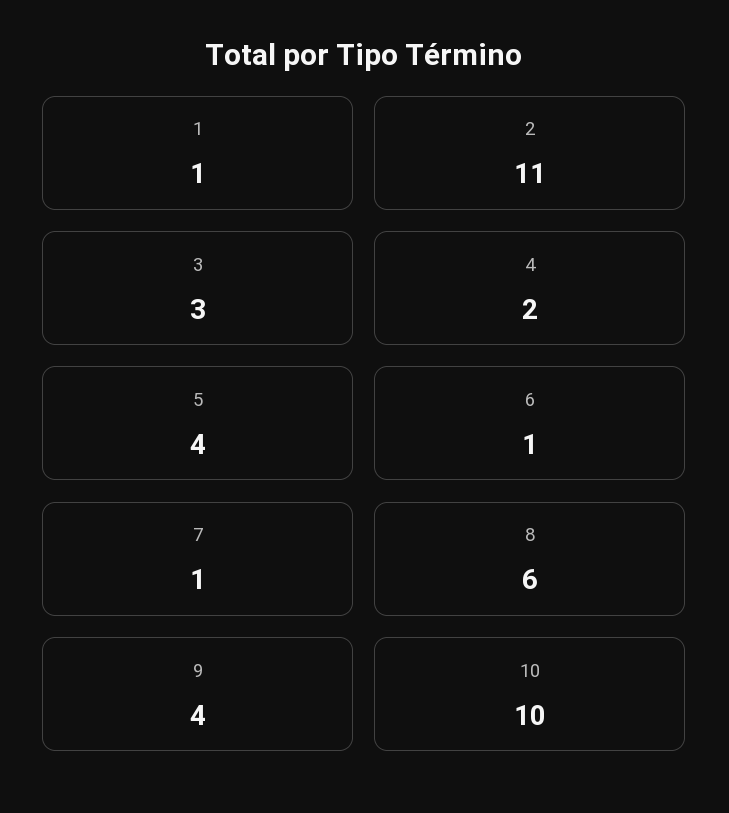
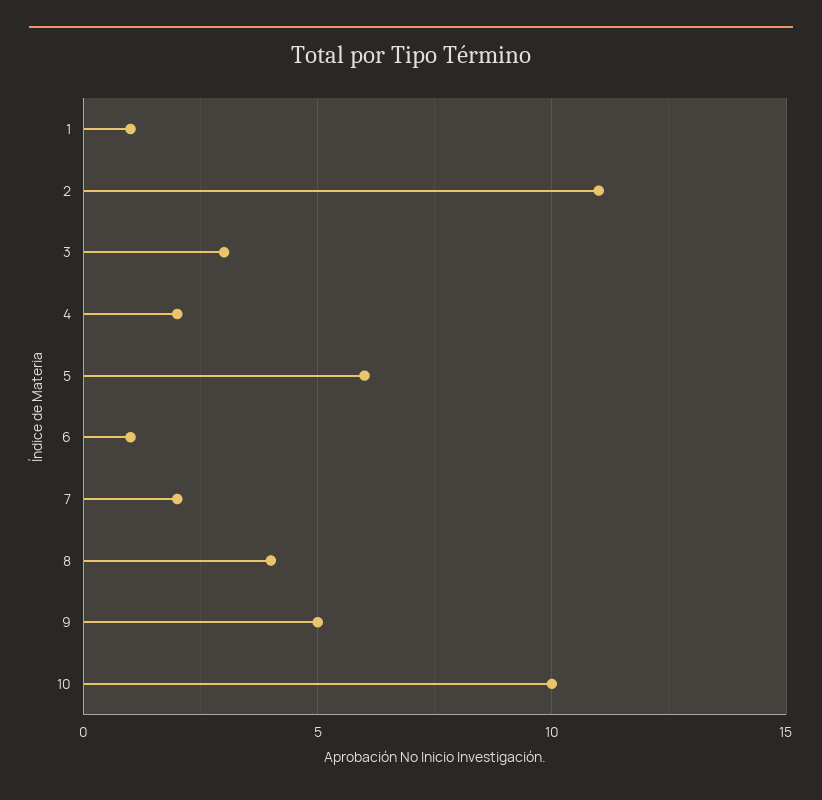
  {
    "1": 1,
    "2": 11,
    "3": 3,
    "4": 2,
-   "5": 4,
+   "5": 6,
    "6": 1,
-   "7": 1,
+   "7": 2,
-   "8": 6,
+   "8": 4,
-   "9": 4,
+   "9": 5,
    "10": 10
  }

